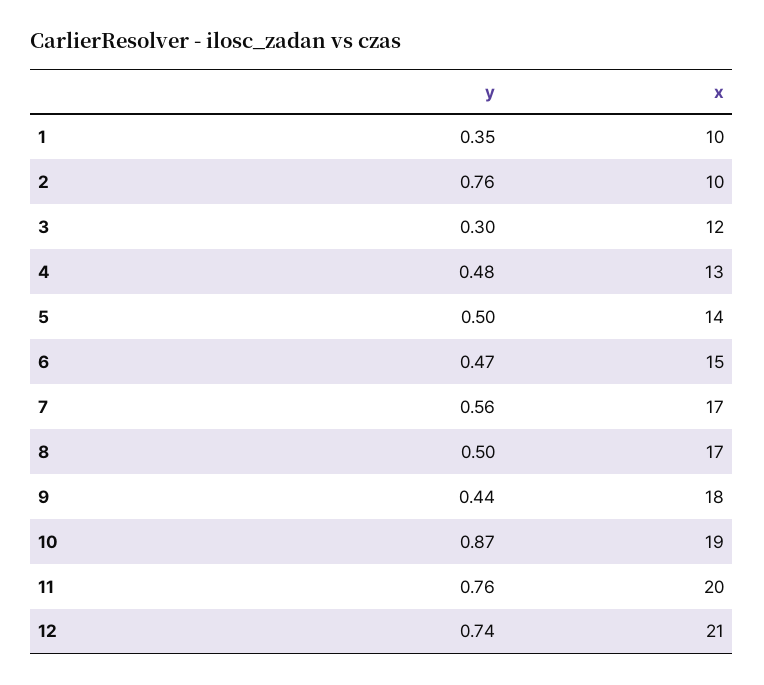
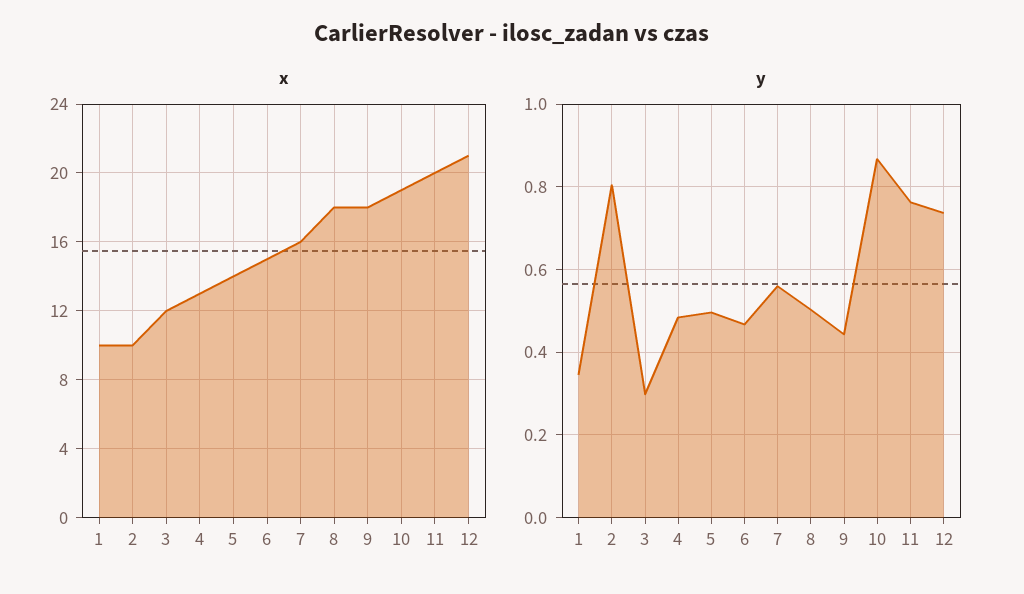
  {
    "y": {
      "1": 0.35,
-     "2": 0.76,
+     "2": 0.8,
      "3": 0.3,
      "4": 0.48,
      "5": 0.5,
      "6": 0.47,
      "7": 0.56,
      "8": 0.5,
      "9": 0.44,
      "10": 0.87,
      "11": 0.76,
      "12": 0.74
    },
    "x": {
      "1": 10,
      "2": 10,
      "3": 12,
      "4": 13,
      "5": 14,
      "6": 15,
-     "7": 17,
+     "7": 16,
-     "8": 17,
+     "8": 18,
      "9": 18,
      "10": 19,
      "11": 20,
      "12": 21
    }
  }

